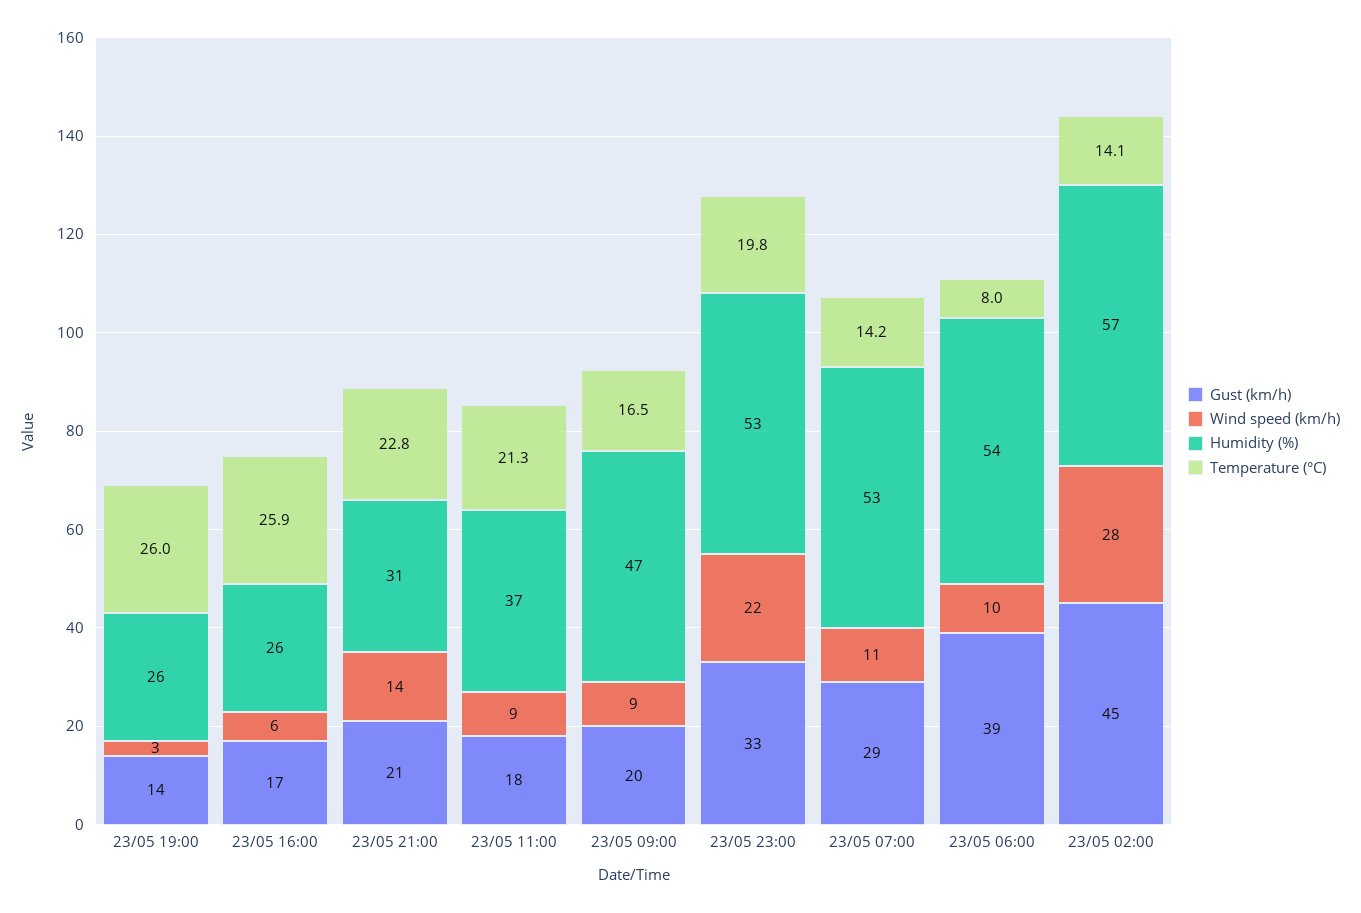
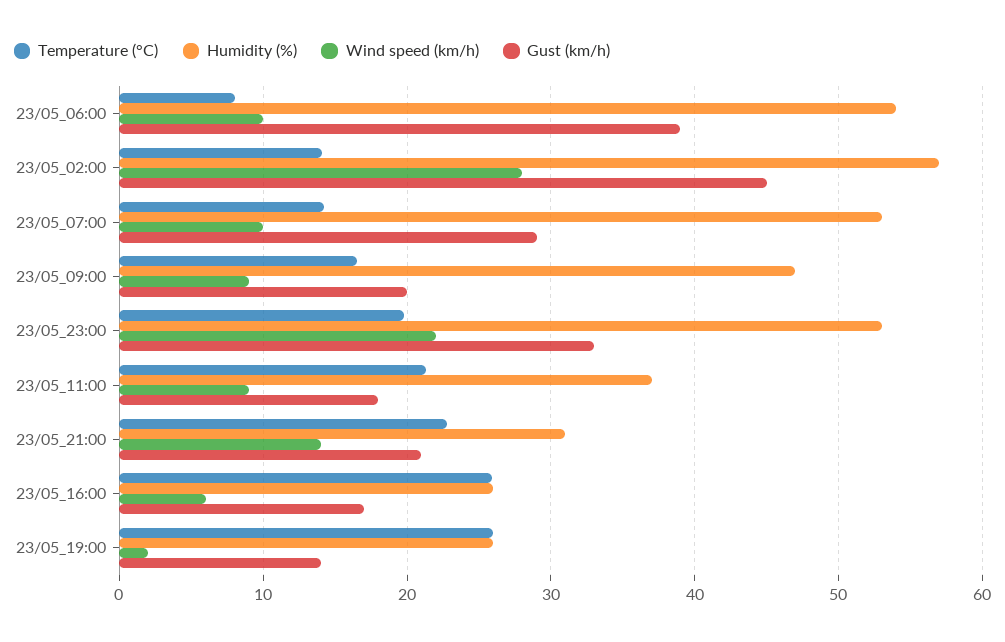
  {
    "Gust (km/h)": {
      "23/05 19:00": 14,
      "23/05 16:00": 17,
      "23/05 21:00": 21,
      "23/05 11:00": 18,
      "23/05 09:00": 20,
      "23/05 23:00": 33,
      "23/05 07:00": 29,
      "23/05 06:00": 39,
      "23/05 02:00": 45
    },
    "Wind speed (km/h)": {
-     "23/05 19:00": 3,
+     "23/05 19:00": 2,
      "23/05 16:00": 6,
      "23/05 21:00": 14,
      "23/05 11:00": 9,
      "23/05 09:00": 9,
      "23/05 23:00": 22,
-     "23/05 07:00": 11,
+     "23/05 07:00": 10,
      "23/05 06:00": 10,
      "23/05 02:00": 28
    },
    "Humidity (%)": {
      "23/05 19:00": 26,
      "23/05 16:00": 26,
      "23/05 21:00": 31,
      "23/05 11:00": 37,
      "23/05 09:00": 47,
      "23/05 23:00": 53,
      "23/05 07:00": 53,
      "23/05 06:00": 54,
      "23/05 02:00": 57
    },
    "Temperature (°C)": {
      "23/05 19:00": 26,
      "23/05 16:00": 25.9,
      "23/05 21:00": 22.8,
      "23/05 11:00": 21.3,
      "23/05 09:00": 16.5,
      "23/05 23:00": 19.8,
      "23/05 07:00": 14.2,
      "23/05 06:00": 8,
      "23/05 02:00": 14.1
    }
  }

